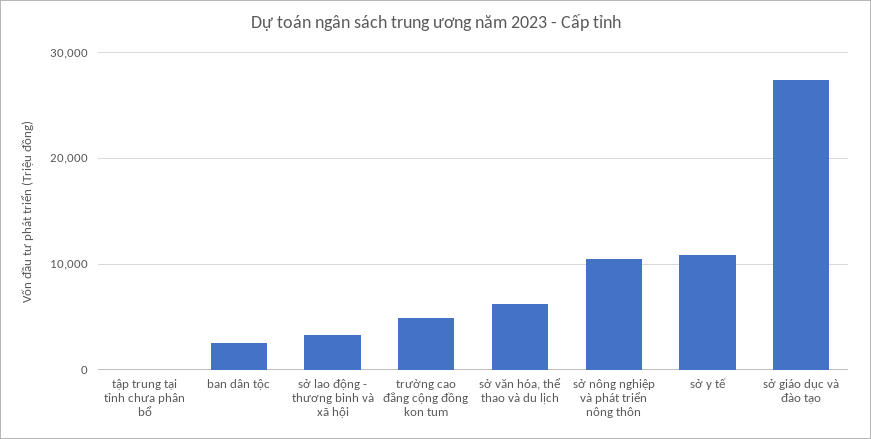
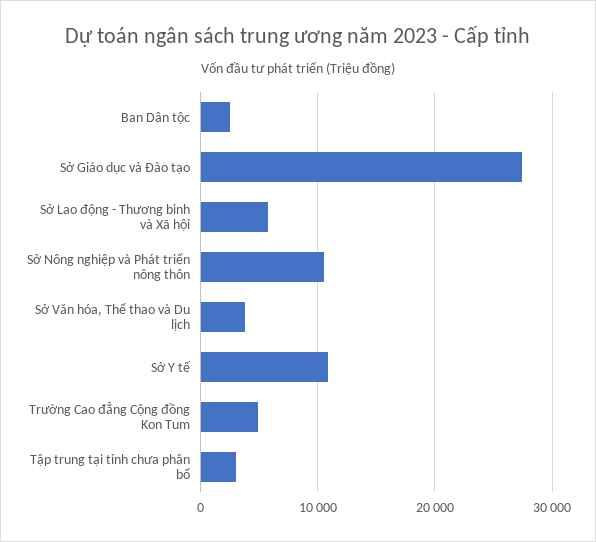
  {
-   "tập trung tại tỉnh chưa phân bổ": 0,
+   "tập trung tại tỉnh chưa phân bổ": 3000,
    "ban dân tộc": 3000,
-   "sở lao động - thương binh và xã hội": 3000,
+   "sở lao động - thương binh và xã hội": 6000,
    "trường cao đẳng cộng đồng kon tum": 5000,
-   "sở văn hóa, thể thao và du lịch": 6000,
+   "sở văn hóa, thể thao và du lịch": 4000,
    "sở nông nghiệp và phát triển nông thôn": 11000,
    "sở y tế": 11000,
    "sở giáo dục và đào tạo": 27000
  }

